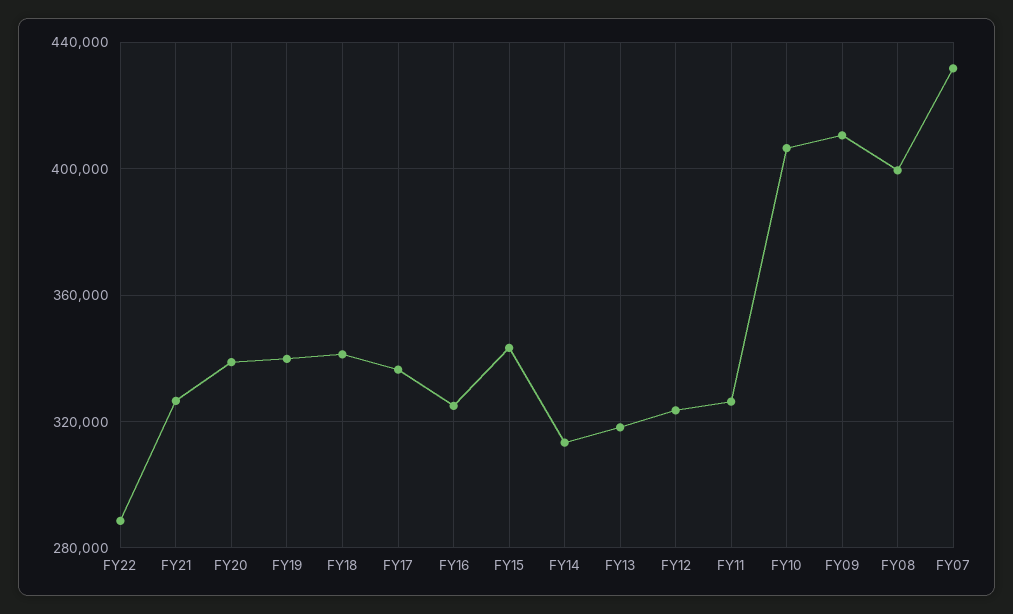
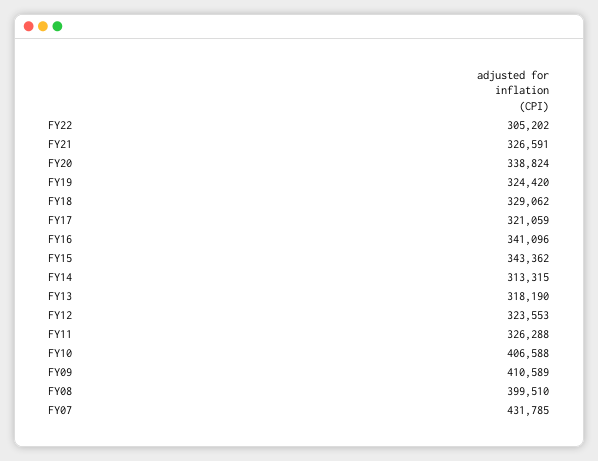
  {
-   "FY22": 290000,
+   "FY22": 305202,
    "FY21": 326591,
    "FY20": 338824,
-   "FY19": 340000,
+   "FY19": 324420,
-   "FY18": 340000,
+   "FY18": 329062,
-   "FY17": 335000,
+   "FY17": 321059,
-   "FY16": 325000,
+   "FY16": 341096,
    "FY15": 343362,
    "FY14": 313315,
    "FY13": 318190,
    "FY12": 323553,
    "FY11": 326288,
    "FY10": 406588,
    "FY09": 410589,
    "FY08": 399510,
    "FY07": 431785
  }

